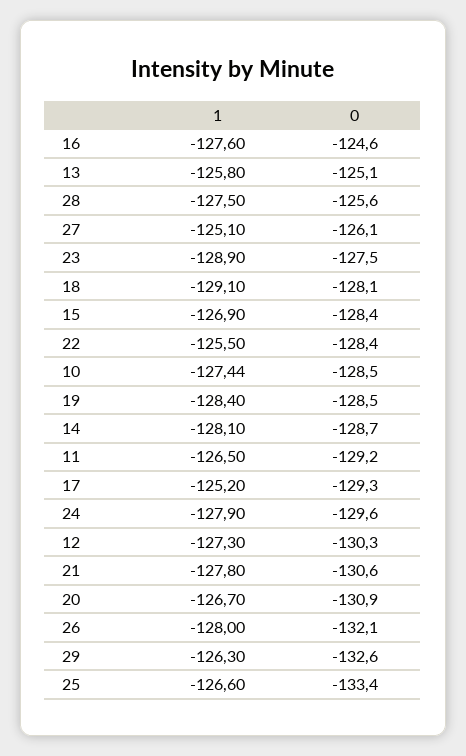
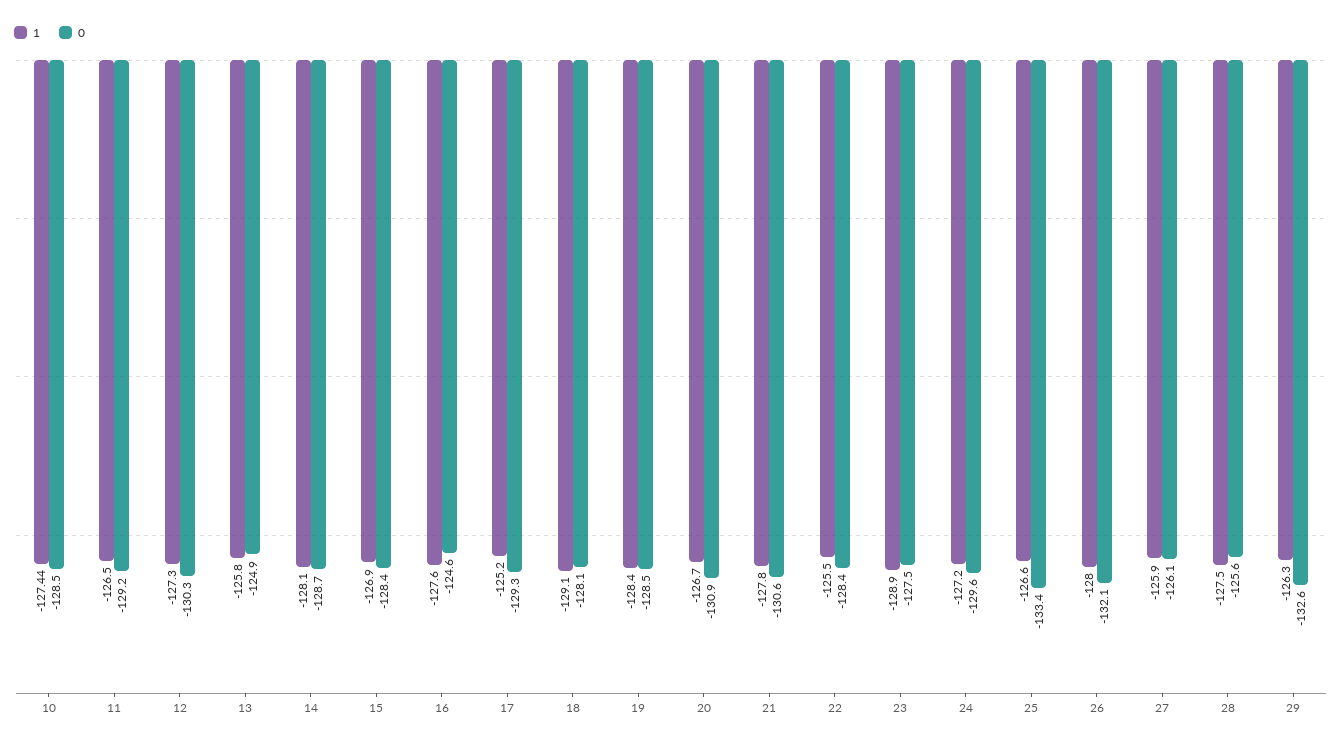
  {
    "1": {
      "16": -127.6,
      "13": -125.8,
      "28": -127.5,
-     "27": -125.1,
+     "27": -125.9,
      "23": -128.9,
      "18": -129.1,
      "15": -126.9,
      "22": -125.5,
      "10": -127.44,
      "19": -128.4,
      "14": -128.1,
      "11": -126.5,
      "17": -125.2,
-     "24": -127.9,
+     "24": -127.2,
      "12": -127.3,
      "21": -127.8,
      "20": -126.7,
      "26": -128,
      "29": -126.3,
      "25": -126.6
    },
    "0": {
      "16": -124.6,
-     "13": -125.1,
+     "13": -124.9,
      "28": -125.6,
      "27": -126.1,
      "23": -127.5,
      "18": -128.1,
      "15": -128.4,
      "22": -128.4,
      "10": -128.5,
      "19": -128.5,
      "14": -128.7,
      "11": -129.2,
      "17": -129.3,
      "24": -129.6,
      "12": -130.3,
      "21": -130.6,
      "20": -130.9,
      "26": -132.1,
      "29": -132.6,
      "25": -133.4
    }
  }

